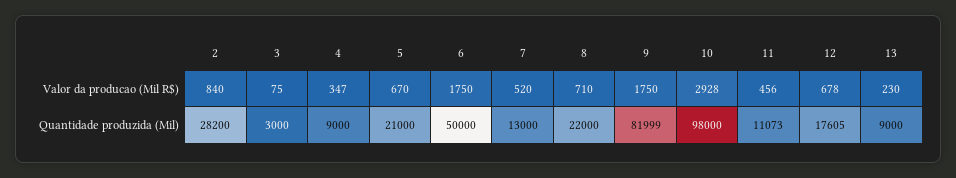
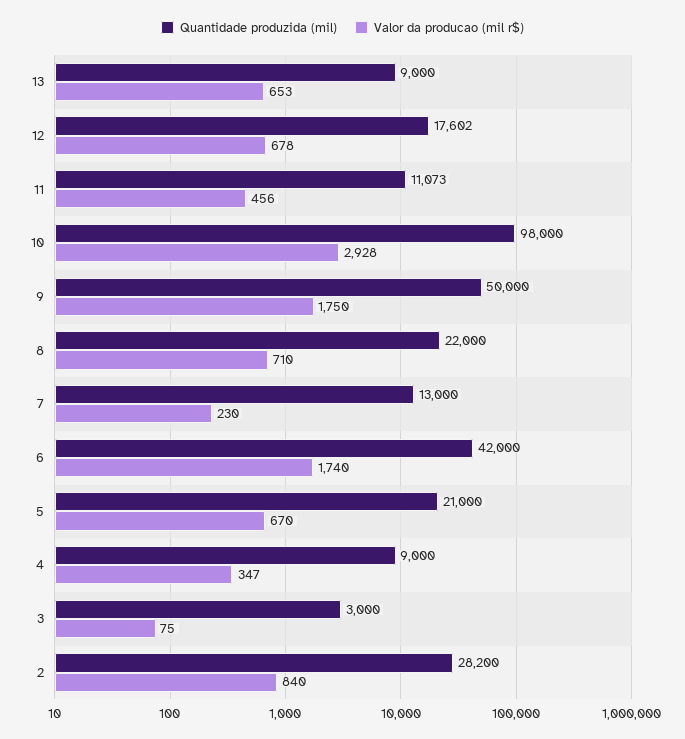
  {
    "Valor da producao (Mil R$)": {
      "2": 840,
      "3": 75,
      "4": 347,
      "5": 670,
-     "6": 1750,
+     "6": 1740,
-     "7": 520,
+     "7": 230,
      "8": 710,
      "9": 1750,
      "10": 2928,
      "11": 456,
      "12": 678,
-     "13": 230
+     "13": 653
    },
    "Quantidade produzida (Mil)": {
      "2": 28200,
      "3": 3000,
      "4": 9000,
      "5": 21000,
-     "6": 50000,
+     "6": 42000,
      "7": 13000,
      "8": 22000,
-     "9": 81999,
+     "9": 50000,
      "10": 98000,
      "11": 11073,
-     "12": 17605,
+     "12": 17602,
      "13": 9000
    }
  }

